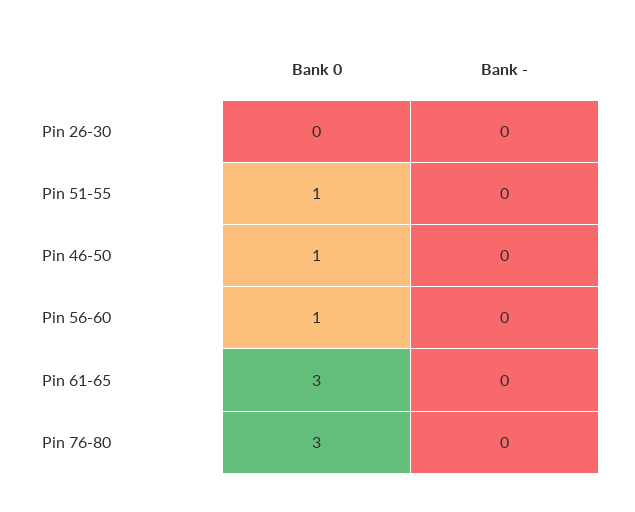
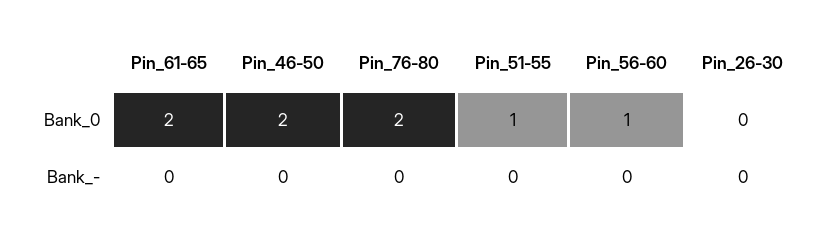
  {
    "Bank 0": {
      "Pin 26-30": 0,
      "Pin 51-55": 1,
-     "Pin 46-50": 1,
+     "Pin 46-50": 2,
      "Pin 56-60": 1,
-     "Pin 61-65": 3,
+     "Pin 61-65": 2,
-     "Pin 76-80": 3
+     "Pin 76-80": 2
    },
    "Bank -": {
      "Pin 26-30": 0,
      "Pin 51-55": 0,
      "Pin 46-50": 0,
      "Pin 56-60": 0,
      "Pin 61-65": 0,
      "Pin 76-80": 0
    }
  }

